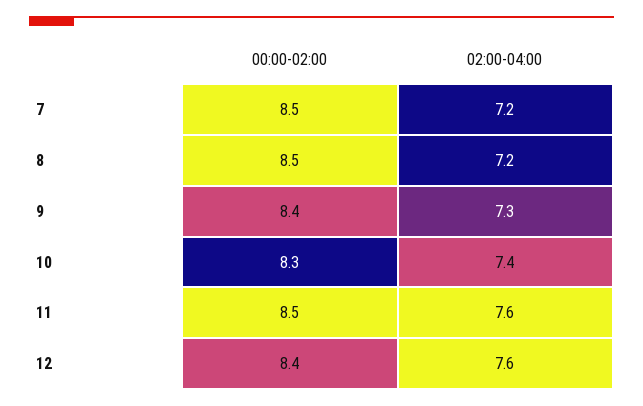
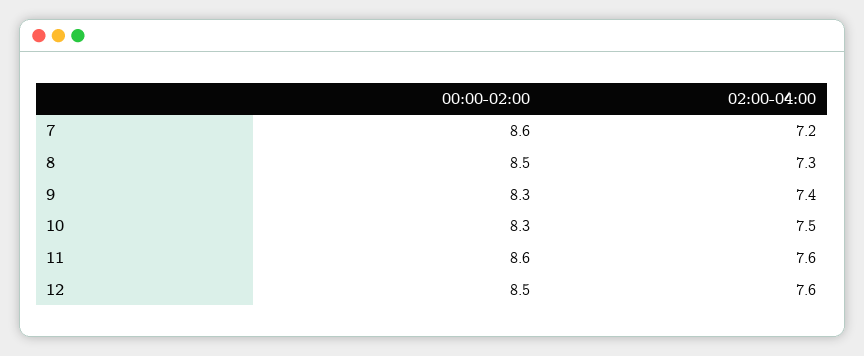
  {
    "00:00-02:00": {
-     "7": 8.5,
+     "7": 8.6,
      "8": 8.5,
-     "9": 8.4,
+     "9": 8.3,
      "10": 8.3,
-     "11": 8.5,
+     "11": 8.6,
-     "12": 8.4
+     "12": 8.5
    },
    "02:00-04:00": {
      "7": 7.2,
-     "8": 7.2,
+     "8": 7.3,
-     "9": 7.3,
+     "9": 7.4,
-     "10": 7.4,
+     "10": 7.5,
      "11": 7.6,
      "12": 7.6
    }
  }

